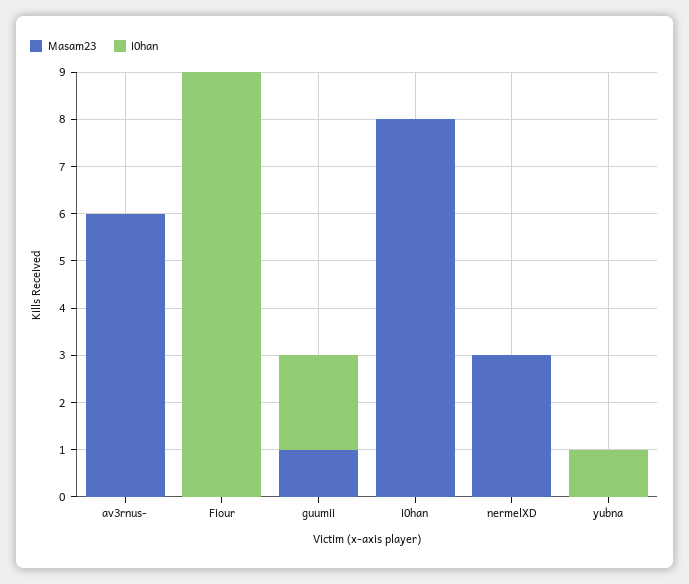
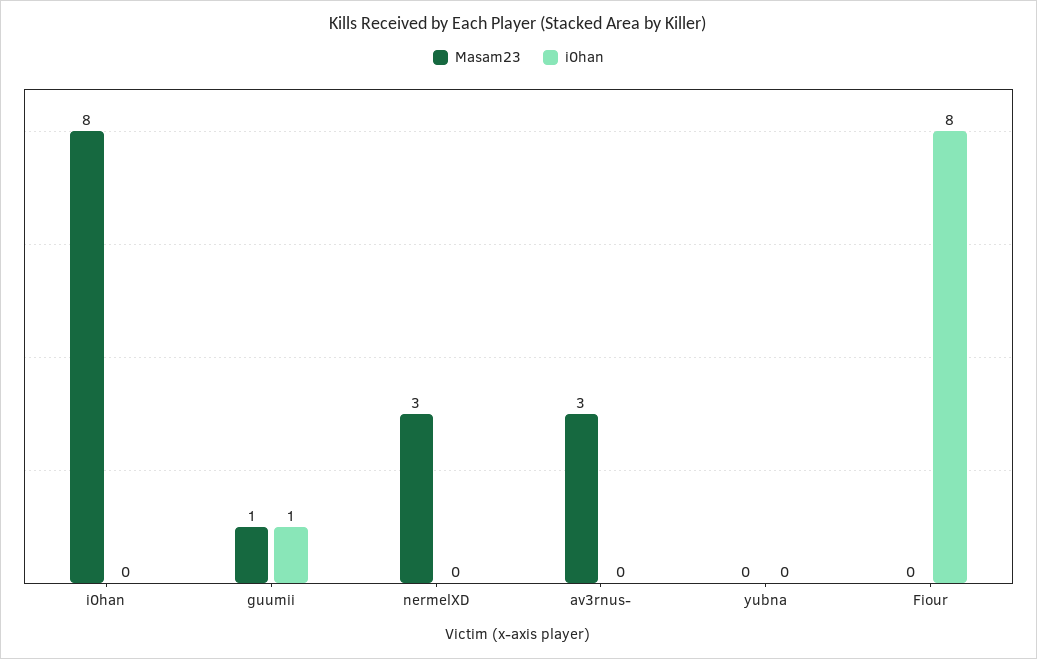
  {
    "Masam23": {
-     "av3rnus-": 6,
+     "av3rnus-": 3,
      "Fiour": 0,
      "guumii": 1,
      "i0han": 8,
      "nermelXD": 3,
      "yubna": 0
    },
    "i0han": {
      "av3rnus-": 0,
-     "Fiour": 9,
+     "Fiour": 8,
-     "guumii": 2,
+     "guumii": 1,
      "i0han": 0,
      "nermelXD": 0,
-     "yubna": 1
+     "yubna": 0
    }
  }

